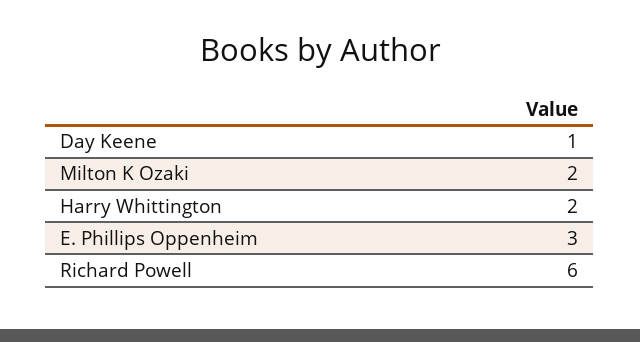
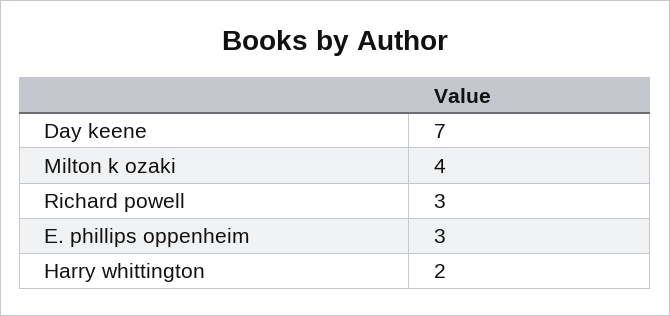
  {
-   "Day Keene": 1,
+   "Day Keene": 7,
-   "Milton K Ozaki": 2,
+   "Milton K Ozaki": 4,
    "Harry Whittington": 2,
    "E. Phillips Oppenheim": 3,
-   "Richard Powell": 6
+   "Richard Powell": 3
  }

